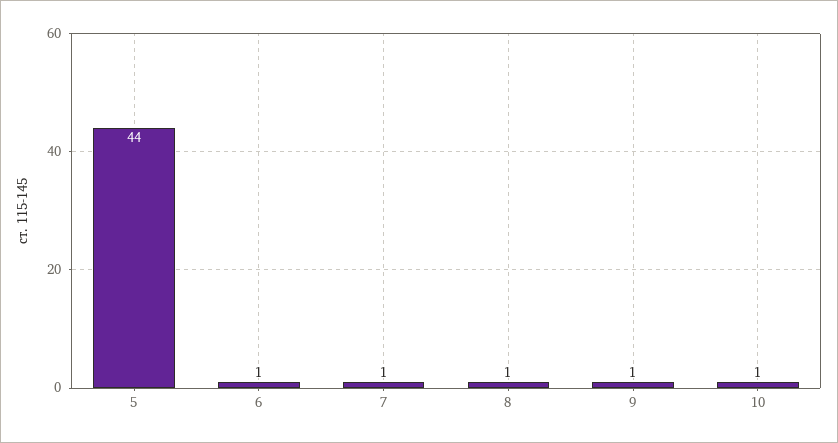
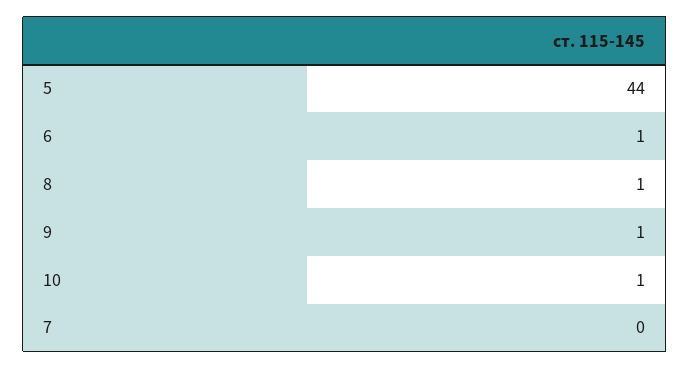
  {
    "5": 44,
    "6": 1,
-   "7": 1,
+   "7": 0,
    "8": 1,
    "9": 1,
    "10": 1
  }

